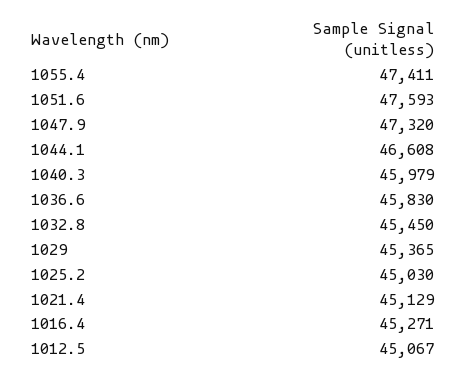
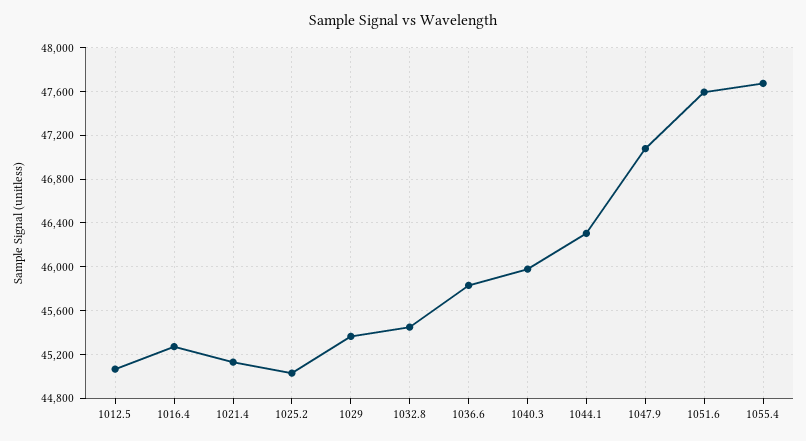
  {
-   "1055.4": 47411,
+   "1055.4": 47700,
    "1051.6": 47593,
-   "1047.9": 47320,
+   "1047.9": 47100,
-   "1044.1": 46608,
+   "1044.1": 46300,
    "1040.3": 45979,
    "1036.6": 45830,
    "1032.8": 45450,
    "1029": 45365,
    "1025.2": 45030,
    "1021.4": 45129,
    "1016.4": 45271,
    "1012.5": 45067
  }

